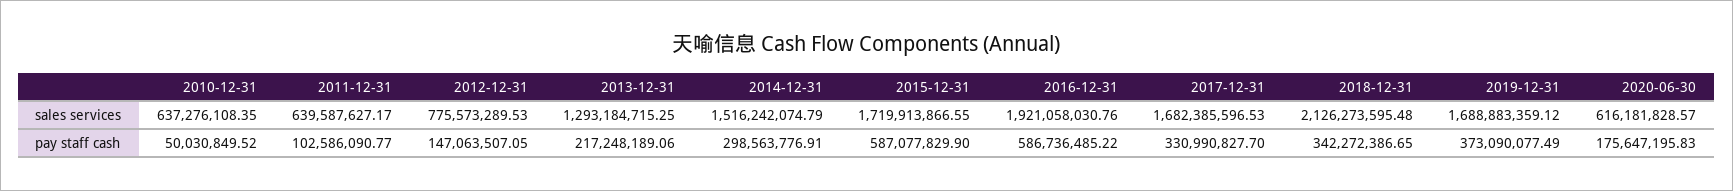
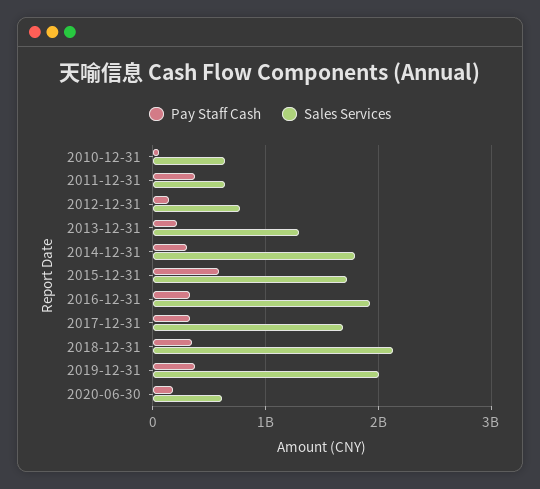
  {
    "sales services": {
      "2010-12-31": 637276108.35,
      "2011-12-31": 639587627.17,
      "2012-12-31": 775573289.53,
      "2013-12-31": 1293184715.25,
-     "2014-12-31": 1516242074.79,
+     "2014-12-31": 1800000000,
      "2015-12-31": 1719913866.55,
      "2016-12-31": 1921058030.76,
      "2017-12-31": 1682385596.53,
      "2018-12-31": 2126273595.48,
-     "2019-12-31": 1688883359.12,
+     "2019-12-31": 2000000000,
      "2020-06-30": 616181828.57
    },
    "pay staff cash": {
      "2010-12-31": 50030849.52,
-     "2011-12-31": 102586090.77,
+     "2011-12-31": 400000000,
      "2012-12-31": 147063507.05,
      "2013-12-31": 217248189.06,
      "2014-12-31": 298563776.91,
      "2015-12-31": 587077829.9,
-     "2016-12-31": 586736485.22,
+     "2016-12-31": 300000000,
      "2017-12-31": 330990827.7,
      "2018-12-31": 342272386.65,
      "2019-12-31": 373090077.49,
      "2020-06-30": 175647195.83
    }
  }

